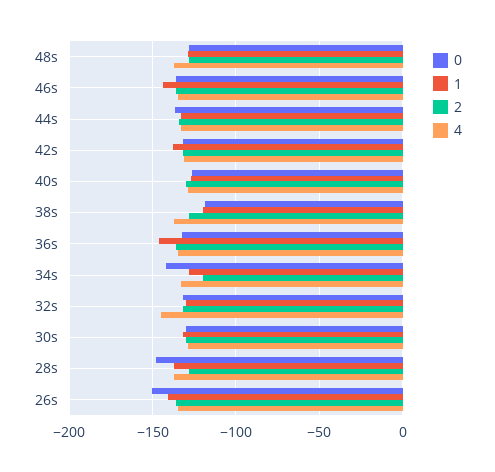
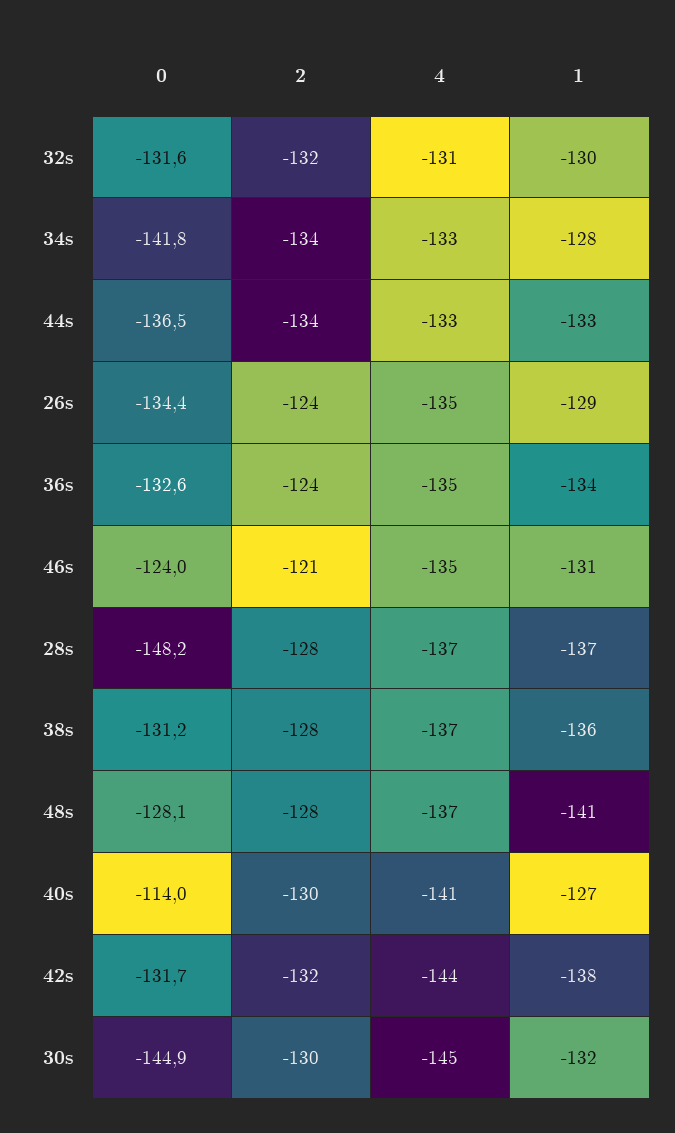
  {
    "0": {
      "48s": -128.1,
-     "46s": -135,
+     "46s": -124,
      "44s": -136.5,
      "42s": -131.7,
-     "40s": -125,
+     "40s": -114,
-     "38s": -120,
+     "38s": -131.2,
      "36s": -132.6,
      "34s": -141.8,
      "32s": -131.6,
-     "30s": -130,
+     "30s": -144.9,
      "28s": -148.2,
-     "26s": -150
+     "26s": -134.4
    },
    "1": {
-     "48s": -130,
+     "48s": -141,
-     "46s": -145,
+     "46s": -131,
      "44s": -133,
      "42s": -138,
      "40s": -127,
-     "38s": -120,
+     "38s": -136,
-     "36s": -145,
+     "36s": -134,
      "34s": -128,
      "32s": -130,
      "30s": -132,
      "28s": -137,
-     "26s": -140
+     "26s": -129
    },
    "2": {
      "48s": -128,
-     "46s": -135,
+     "46s": -121,
      "44s": -134,
      "42s": -132,
      "40s": -130,
      "38s": -128,
-     "36s": -135,
+     "36s": -124,
-     "34s": -120,
+     "34s": -134,
      "32s": -132,
      "30s": -130,
      "28s": -128,
-     "26s": -135
+     "26s": -124
    },
    "4": {
      "48s": -137,
      "46s": -135,
      "44s": -133,
-     "42s": -130,
+     "42s": -144,
-     "40s": -130,
+     "40s": -141,
      "38s": -137,
      "36s": -135,
      "34s": -133,
-     "32s": -145,
+     "32s": -131,
-     "30s": -130,
+     "30s": -145,
      "28s": -137,
      "26s": -135
    }
  }

